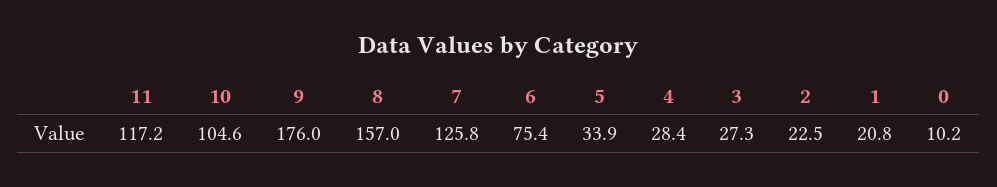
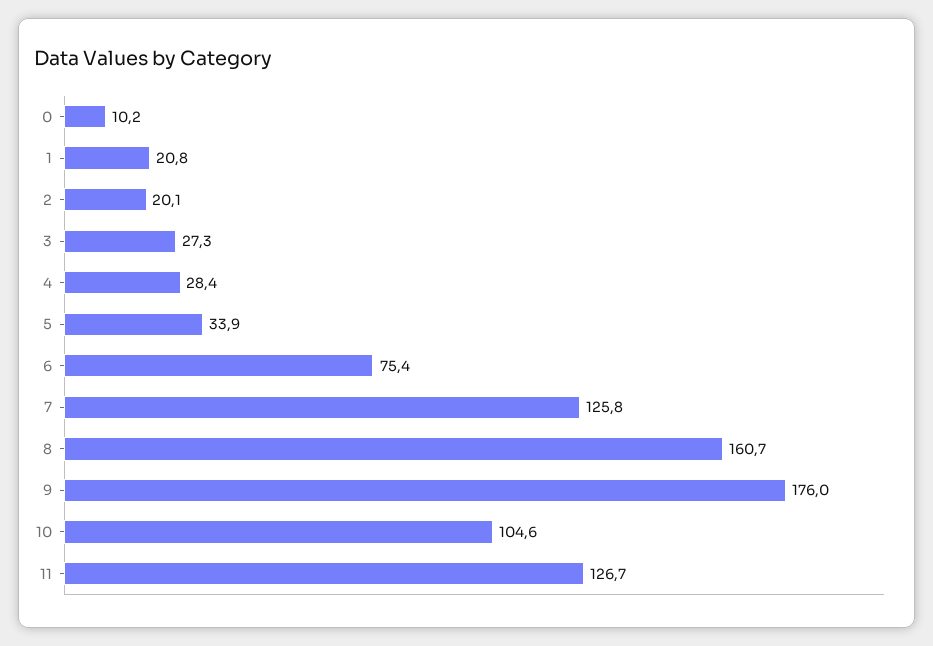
  {
-   "11": 117.2,
+   "11": 126.7,
    "10": 104.6,
    "9": 176,
-   "8": 157,
+   "8": 160.7,
    "7": 125.8,
    "6": 75.4,
    "5": 33.9,
    "4": 28.4,
    "3": 27.3,
-   "2": 22.5,
+   "2": 20.1,
    "1": 20.8,
    "0": 10.2
  }

